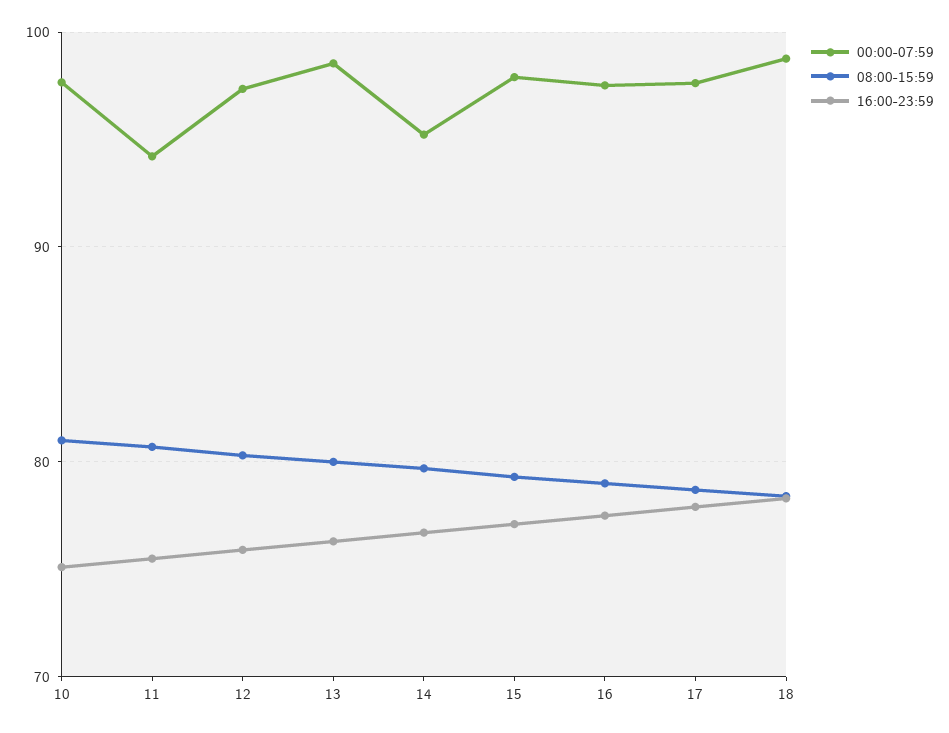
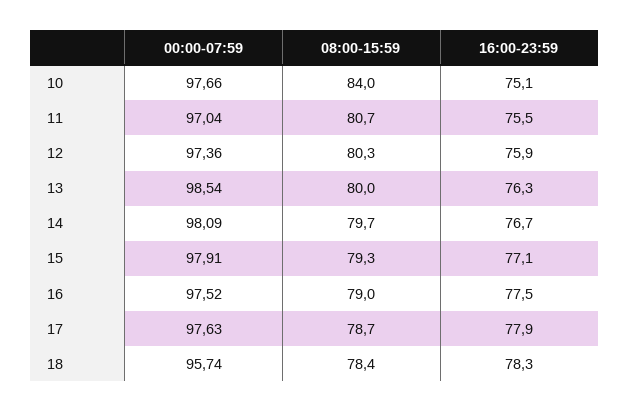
  {
    "00:00-07:59": {
      "10": 97.66,
-     "11": 94,
+     "11": 97.04,
      "12": 97.36,
      "13": 98.54,
-     "14": 95,
+     "14": 98.09,
      "15": 97.91,
      "16": 97.52,
      "17": 97.63,
-     "18": 99
+     "18": 95.74
    },
    "08:00-15:59": {
-     "10": 81,
+     "10": 84,
      "11": 80.7,
      "12": 80.3,
      "13": 80,
      "14": 79.7,
      "15": 79.3,
      "16": 79,
      "17": 78.7,
      "18": 78.4
    },
    "16:00-23:59": {
      "10": 75.1,
      "11": 75.5,
      "12": 75.9,
      "13": 76.3,
      "14": 76.7,
      "15": 77.1,
      "16": 77.5,
      "17": 77.9,
      "18": 78.3
    }
  }

